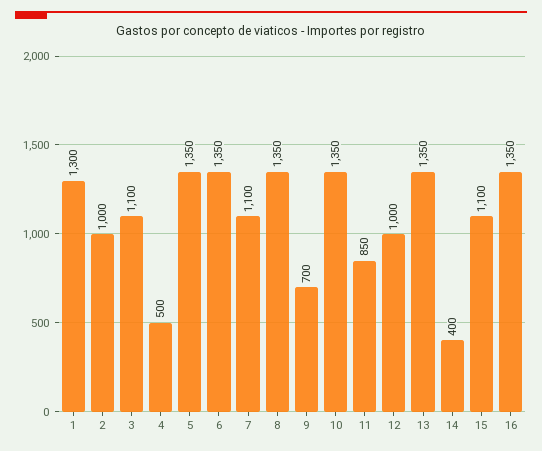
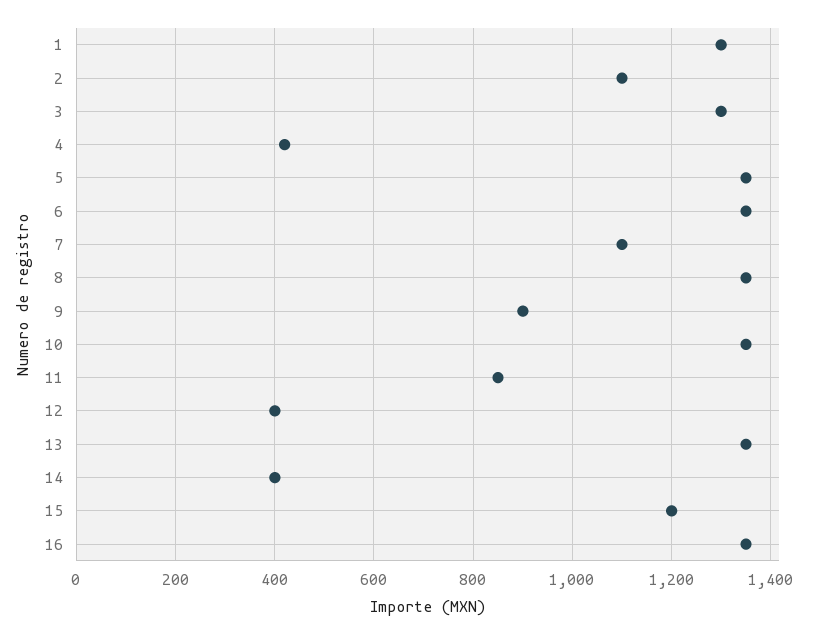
  {
    "1": 1300,
-   "2": 1000,
+   "2": 1100,
-   "3": 1100,
+   "3": 1300,
-   "4": 500,
+   "4": 420,
    "5": 1350,
    "6": 1350,
    "7": 1100,
    "8": 1350,
-   "9": 700,
+   "9": 900,
    "10": 1350,
    "11": 850,
-   "12": 1000,
+   "12": 400,
    "13": 1350,
    "14": 400,
-   "15": 1100,
+   "15": 1200,
    "16": 1350
  }

